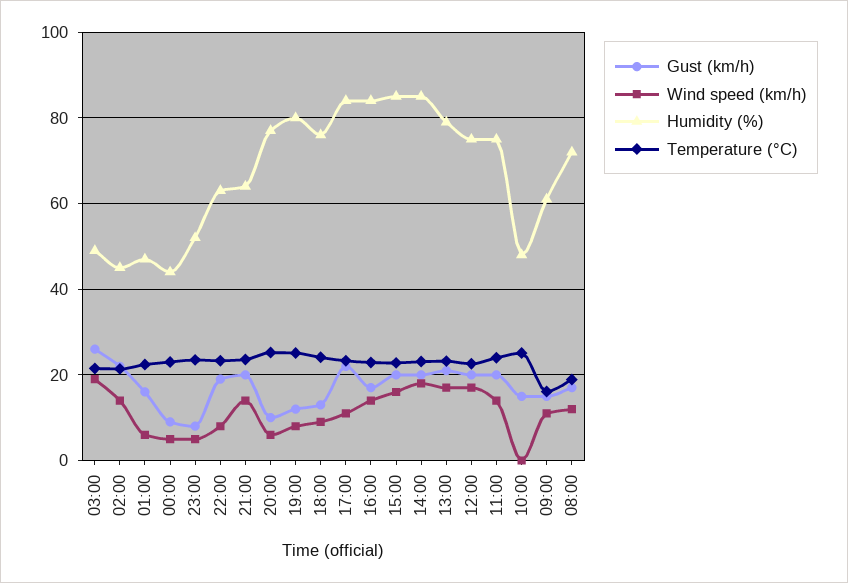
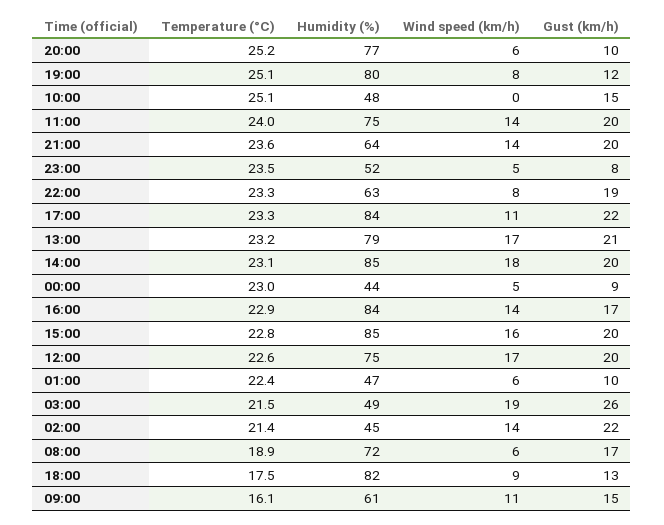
  {
    "Gust (km/h)": {
      "03:00": 26,
      "02:00": 22,
-     "01:00": 16,
+     "01:00": 10,
      "00:00": 9,
      "23:00": 8,
      "22:00": 19,
      "21:00": 20,
      "20:00": 10,
      "19:00": 12,
      "18:00": 13,
      "17:00": 22,
      "16:00": 17,
      "15:00": 20,
      "14:00": 20,
      "13:00": 21,
      "12:00": 20,
      "11:00": 20,
      "10:00": 15,
      "09:00": 15,
      "08:00": 17
    },
    "Wind speed (km/h)": {
      "03:00": 19,
      "02:00": 14,
      "01:00": 6,
      "00:00": 5,
      "23:00": 5,
      "22:00": 8,
      "21:00": 14,
      "20:00": 6,
      "19:00": 8,
      "18:00": 9,
      "17:00": 11,
      "16:00": 14,
      "15:00": 16,
      "14:00": 18,
      "13:00": 17,
      "12:00": 17,
      "11:00": 14,
      "10:00": 0,
      "09:00": 11,
-     "08:00": 12
+     "08:00": 6
    },
    "Humidity (%)": {
      "03:00": 49,
      "02:00": 45,
      "01:00": 47,
      "00:00": 44,
      "23:00": 52,
      "22:00": 63,
      "21:00": 64,
      "20:00": 77,
      "19:00": 80,
-     "18:00": 76,
+     "18:00": 82,
      "17:00": 84,
      "16:00": 84,
      "15:00": 85,
      "14:00": 85,
      "13:00": 79,
      "12:00": 75,
      "11:00": 75,
      "10:00": 48,
      "09:00": 61,
      "08:00": 72
    },
    "Temperature (°C)": {
      "03:00": 21.5,
      "02:00": 21.4,
      "01:00": 22.4,
      "00:00": 23,
      "23:00": 23.5,
      "22:00": 23.3,
      "21:00": 23.6,
      "20:00": 25.2,
      "19:00": 25.1,
-     "18:00": 24,
+     "18:00": 17.5,
      "17:00": 23.3,
      "16:00": 22.9,
      "15:00": 22.8,
      "14:00": 23.1,
      "13:00": 23.2,
      "12:00": 22.6,
      "11:00": 24,
      "10:00": 25.1,
      "09:00": 16.1,
      "08:00": 18.9
    }
  }

